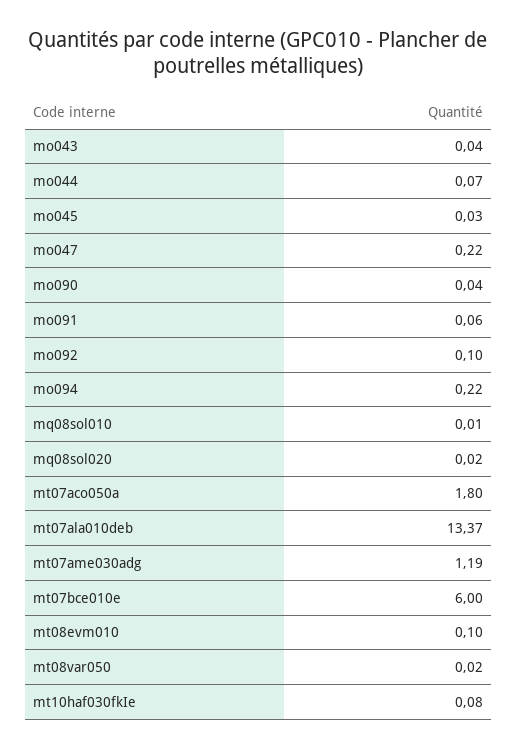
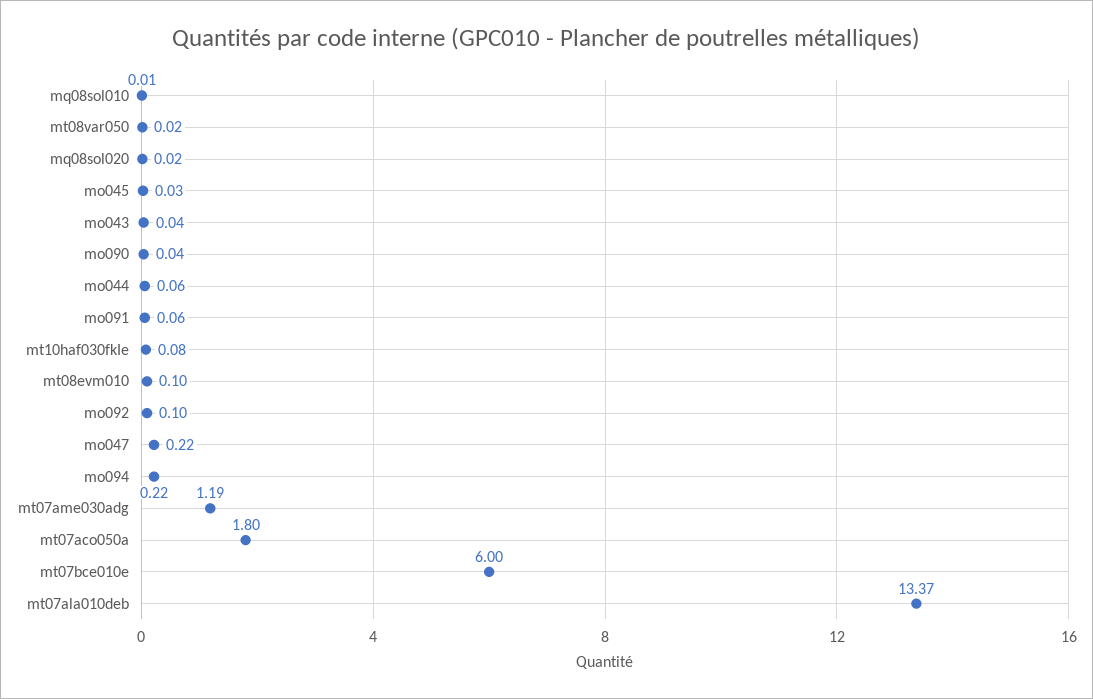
  {
    "mo043": 0.04,
-   "mo044": 0.07,
+   "mo044": 0.06,
    "mo045": 0.03,
    "mo047": 0.22,
    "mo090": 0.04,
    "mo091": 0.06,
    "mo092": 0.1,
    "mo094": 0.22,
    "mq08sol010": 0.01,
    "mq08sol020": 0.02,
    "mt07aco050a": 1.8,
    "mt07ala010deb": 13.37,
    "mt07ame030adg": 1.19,
    "mt07bce010e": 6,
    "mt08evm010": 0.1,
    "mt08var050": 0.02,
    "mt10haf030fkIe": 0.08
  }

